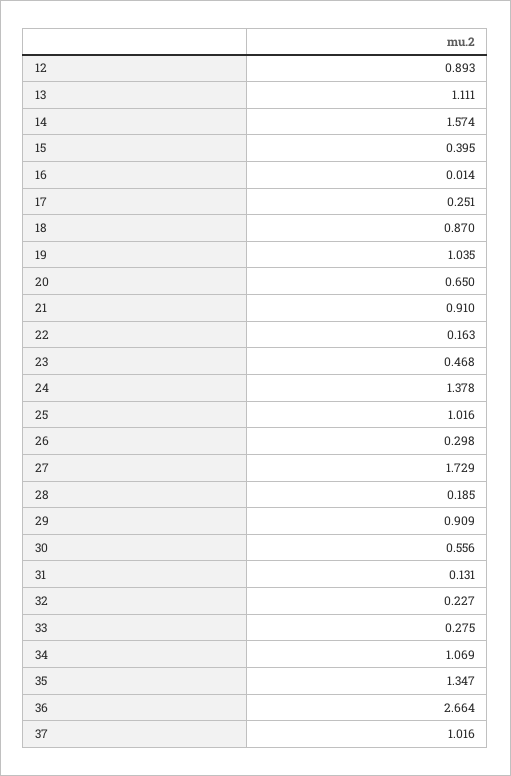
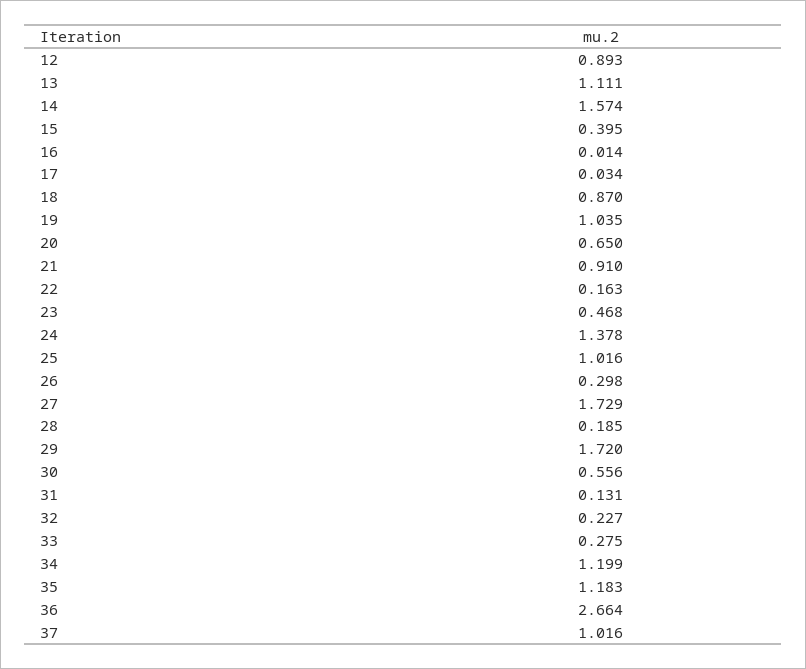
  {
    "12": 0.893,
    "13": 1.111,
    "14": 1.574,
    "15": 0.395,
    "16": 0.014,
-   "17": 0.251,
+   "17": 0.034,
    "18": 0.87,
    "19": 1.035,
    "20": 0.65,
    "21": 0.91,
    "22": 0.163,
    "23": 0.468,
    "24": 1.378,
    "25": 1.016,
    "26": 0.298,
    "27": 1.729,
    "28": 0.185,
-   "29": 0.909,
+   "29": 1.72,
    "30": 0.556,
    "31": 0.131,
    "32": 0.227,
    "33": 0.275,
-   "34": 1.069,
+   "34": 1.199,
-   "35": 1.347,
+   "35": 1.183,
    "36": 2.664,
    "37": 1.016
  }

